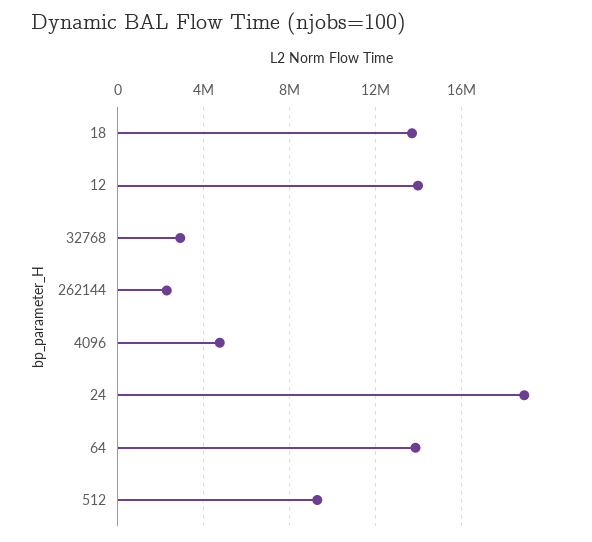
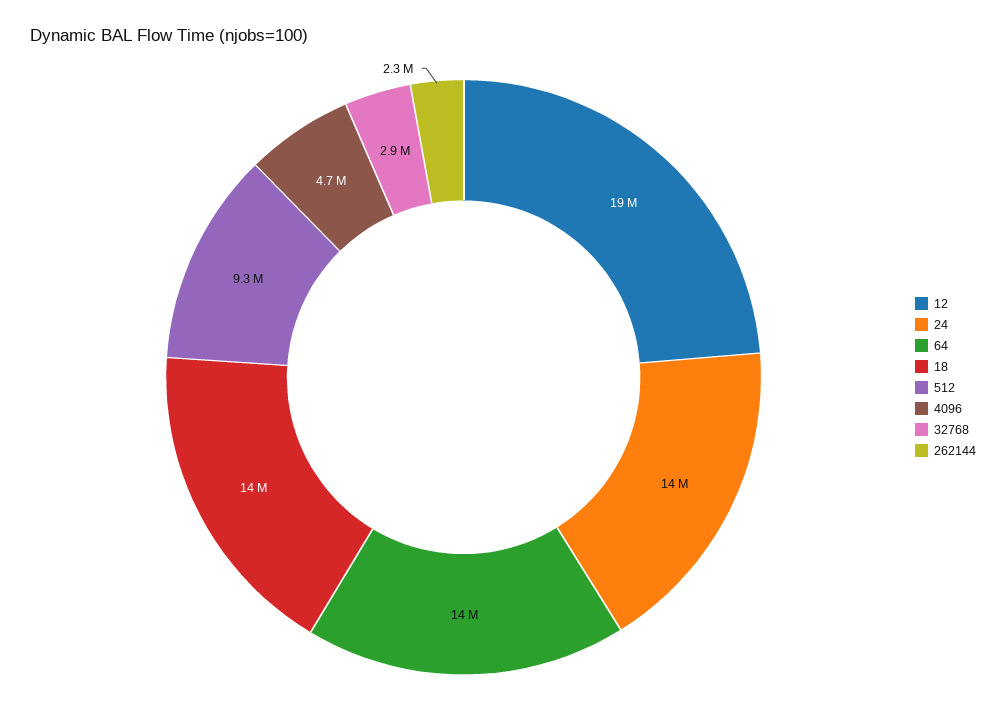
  {
    "18": 14000000,
-   "12": 14000000,
+   "12": 19000000,
    "32768": 2900000,
    "262144": 2300000,
    "4096": 4700000,
-   "24": 19000000,
+   "24": 14000000,
    "64": 14000000,
    "512": 9300000
  }

